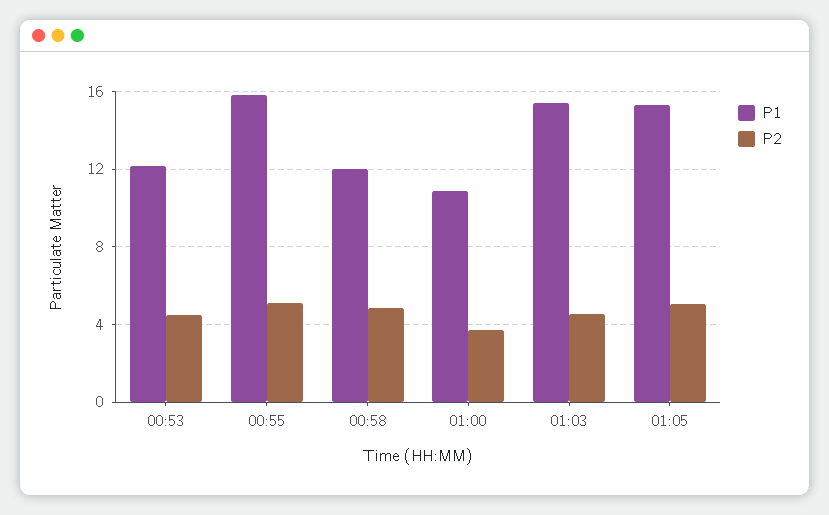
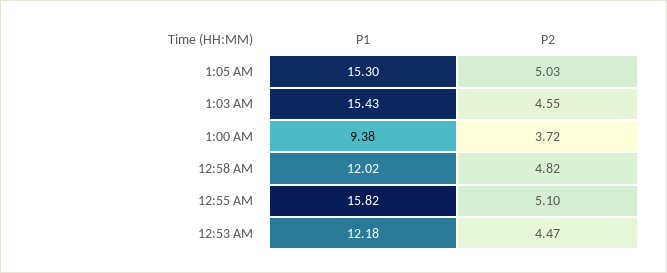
  {
    "P1": {
      "00:53": 12.18,
      "00:55": 15.82,
      "00:58": 12.02,
-     "01:00": 11,
+     "01:00": 9.38,
      "01:03": 15.43,
      "01:05": 15.3
    },
    "P2": {
      "00:53": 4.47,
      "00:55": 5.1,
      "00:58": 4.82,
      "01:00": 3.72,
      "01:03": 4.55,
      "01:05": 5.03
    }
  }

